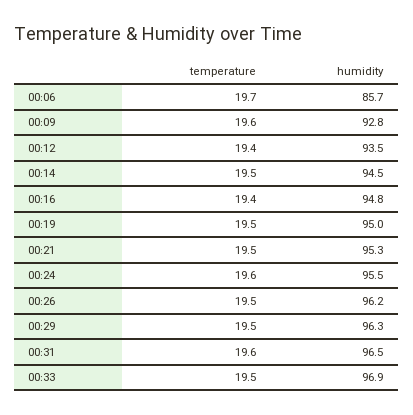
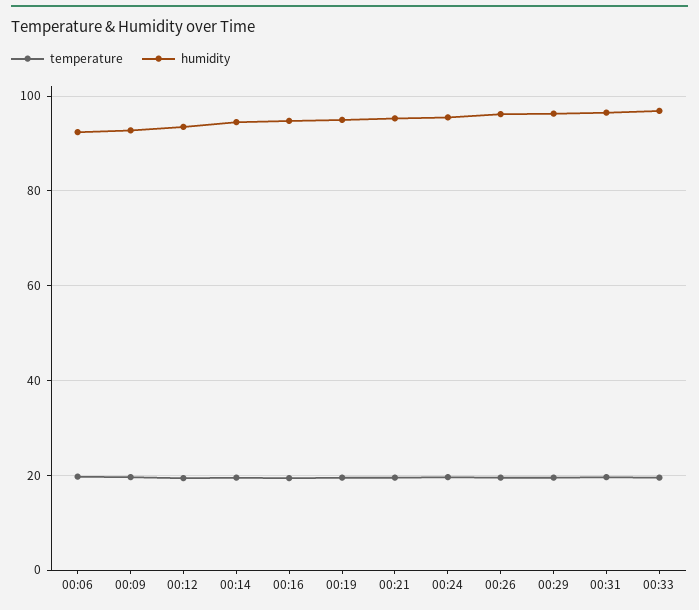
  {
    "temperature": {
      "00:06": 19.7,
      "00:09": 19.6,
      "00:12": 19.4,
      "00:14": 19.5,
      "00:16": 19.4,
      "00:19": 19.5,
      "00:21": 19.5,
      "00:24": 19.6,
      "00:26": 19.5,
      "00:29": 19.5,
      "00:31": 19.6,
      "00:33": 19.5
    },
    "humidity": {
-     "00:06": 85.7,
+     "00:06": 92,
      "00:09": 92.8,
      "00:12": 93.5,
      "00:14": 94.5,
      "00:16": 94.8,
      "00:19": 95,
      "00:21": 95.3,
      "00:24": 95.5,
      "00:26": 96.2,
      "00:29": 96.3,
      "00:31": 96.5,
      "00:33": 96.9
    }
  }

